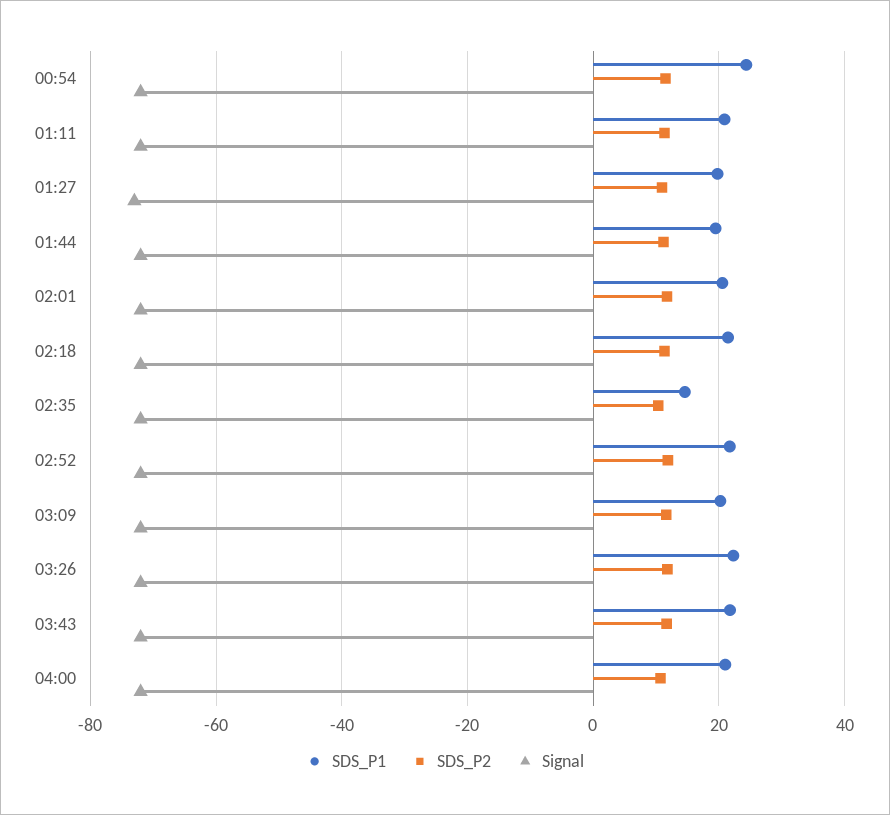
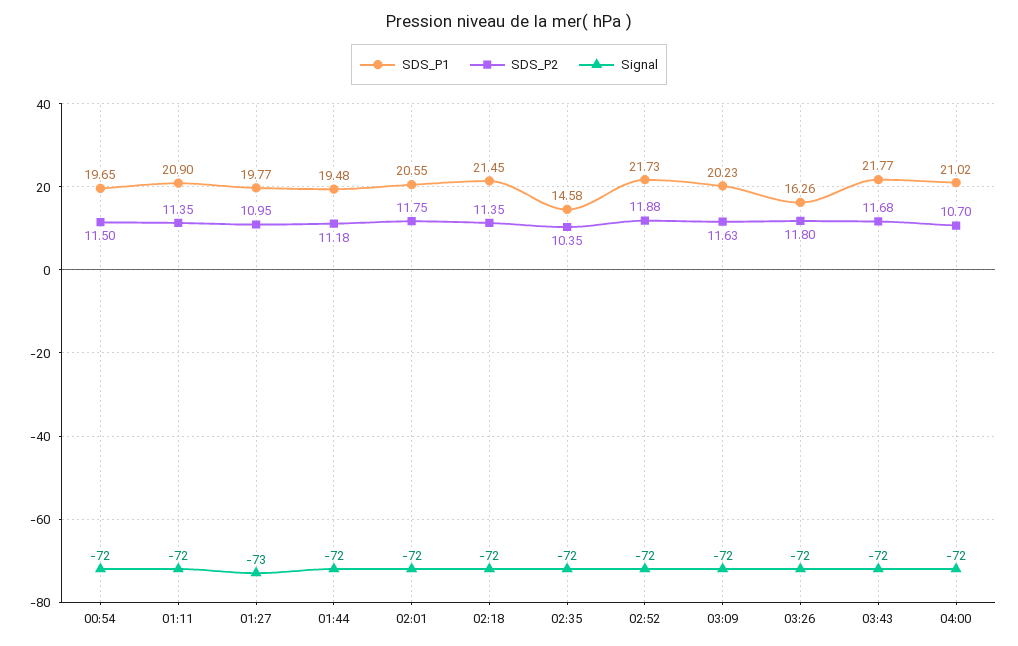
  {
    "SDS_P1": {
-     "00:54": 24,
+     "00:54": 19.65,
      "01:11": 20.9,
      "01:27": 19.77,
      "01:44": 19.48,
      "02:01": 20.55,
      "02:18": 21.45,
      "02:35": 14.58,
      "02:52": 21.73,
      "03:09": 20.23,
-     "03:26": 22,
+     "03:26": 16.26,
      "03:43": 21.77,
      "04:00": 21.02
    },
    "SDS_P2": {
      "00:54": 11.5,
      "01:11": 11.35,
      "01:27": 10.95,
      "01:44": 11.18,
      "02:01": 11.75,
      "02:18": 11.35,
      "02:35": 10.35,
      "02:52": 11.88,
      "03:09": 11.63,
      "03:26": 11.8,
      "03:43": 11.68,
      "04:00": 10.7
    },
    "Signal": {
      "00:54": -72,
      "01:11": -72,
      "01:27": -73,
      "01:44": -72,
      "02:01": -72,
      "02:18": -72,
      "02:35": -72,
      "02:52": -72,
      "03:09": -72,
      "03:26": -72,
      "03:43": -72,
      "04:00": -72
    }
  }

